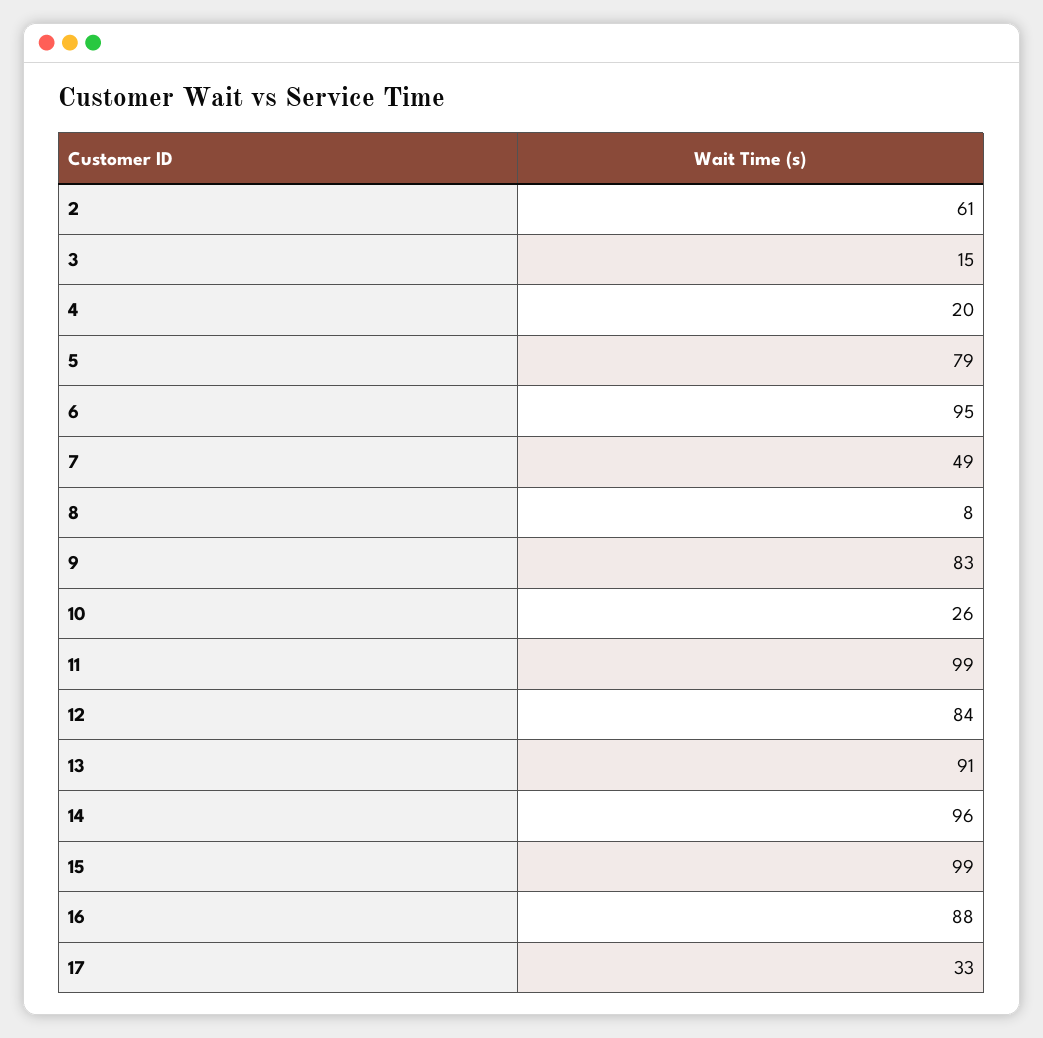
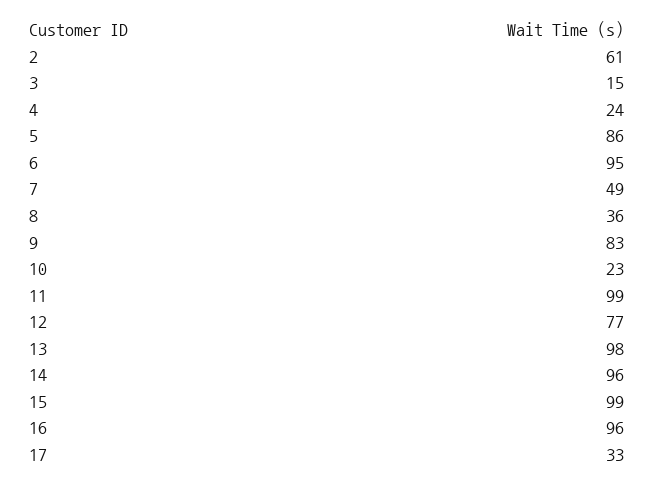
  {
    "2": 61,
    "3": 15,
-   "4": 20,
+   "4": 24,
-   "5": 79,
+   "5": 86,
    "6": 95,
    "7": 49,
-   "8": 8,
+   "8": 36,
    "9": 83,
-   "10": 26,
+   "10": 23,
    "11": 99,
-   "12": 84,
+   "12": 77,
-   "13": 91,
+   "13": 98,
    "14": 96,
    "15": 99,
-   "16": 88,
+   "16": 96,
    "17": 33
  }

